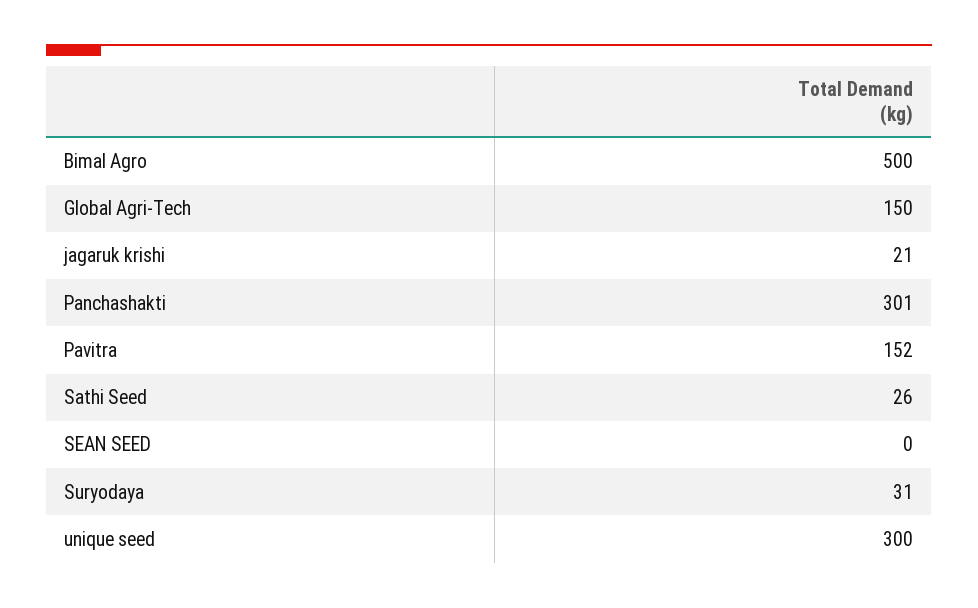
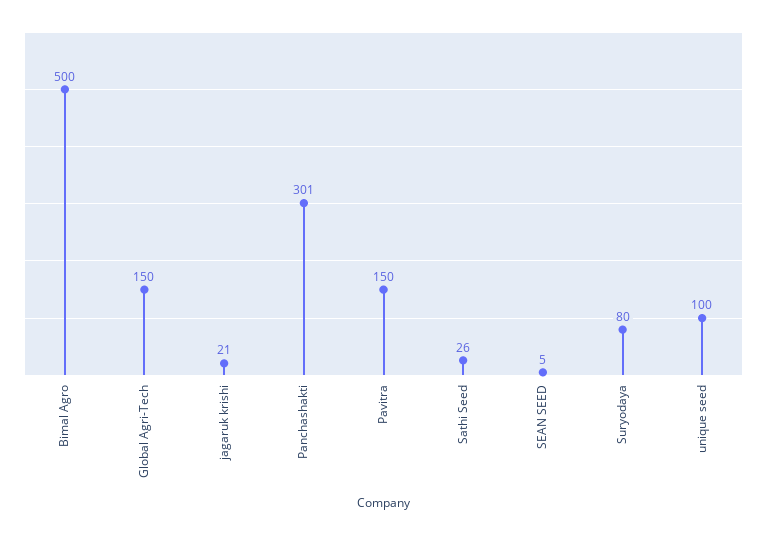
  {
    "Bimal Agro": 500,
    "Global Agri-Tech": 150,
    "jagaruk krishi": 21,
    "Panchashakti": 301,
-   "Pavitra": 152,
+   "Pavitra": 150,
    "Sathi Seed": 26,
-   "SEAN SEED": 0,
+   "SEAN SEED": 5,
-   "Suryodaya": 31,
+   "Suryodaya": 80,
-   "unique seed": 300
+   "unique seed": 100
  }

